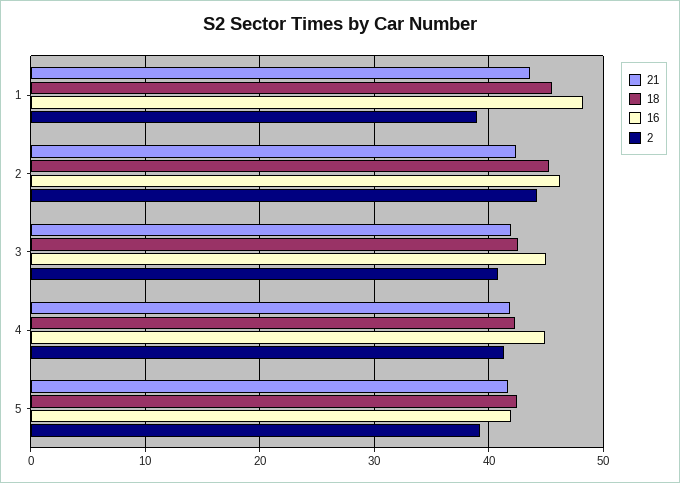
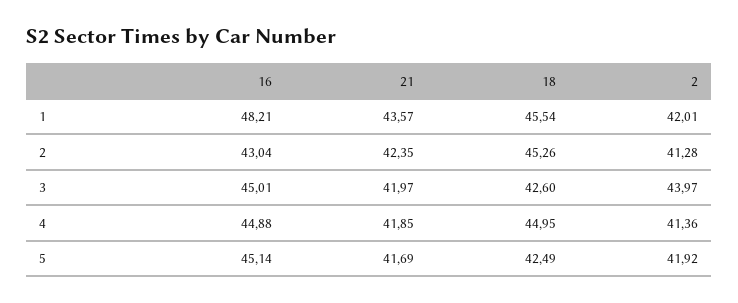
  {
    "21": {
      "1": 43.57,
      "2": 42.35,
      "3": 41.97,
      "4": 41.85,
      "5": 41.69
    },
    "18": {
      "1": 45.54,
      "2": 45.26,
      "3": 42.6,
-     "4": 42,
+     "4": 44.95,
      "5": 42.49
    },
    "16": {
      "1": 48.21,
-     "2": 46,
+     "2": 43.04,
      "3": 45.01,
      "4": 44.88,
-     "5": 42
+     "5": 45.14
    },
    "2": {
-     "1": 39,
+     "1": 42.01,
-     "2": 44,
+     "2": 41.28,
-     "3": 41,
+     "3": 43.97,
      "4": 41.36,
-     "5": 39
+     "5": 41.92
    }
  }

